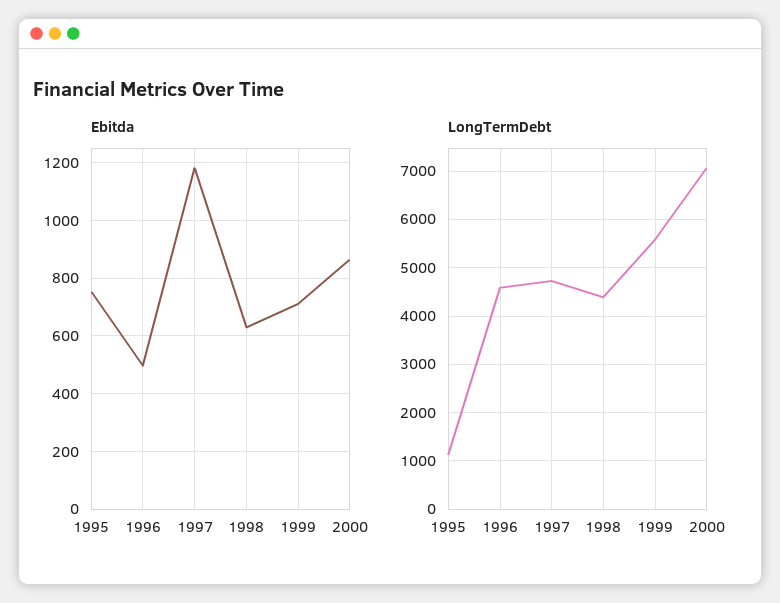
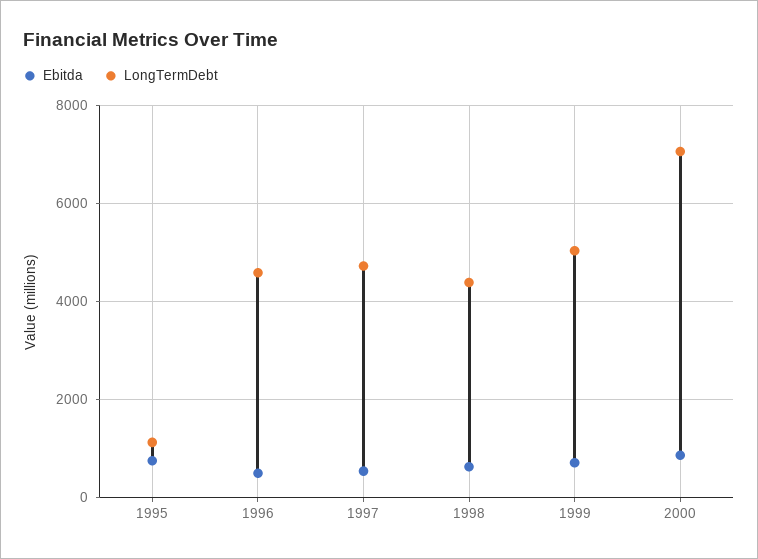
  {
    "Ebitda": {
      "1995": 750,
      "1996": 500,
-     "1997": 1175,
+     "1997": 600,
      "1998": 625,
      "1999": 700,
      "2000": 875
    },
    "LongTermDebt": {
      "1995": 1200,
      "1996": 4600,
      "1997": 4800,
      "1998": 4400,
-     "1999": 5600,
+     "1999": 5000,
      "2000": 7000
    }
  }

